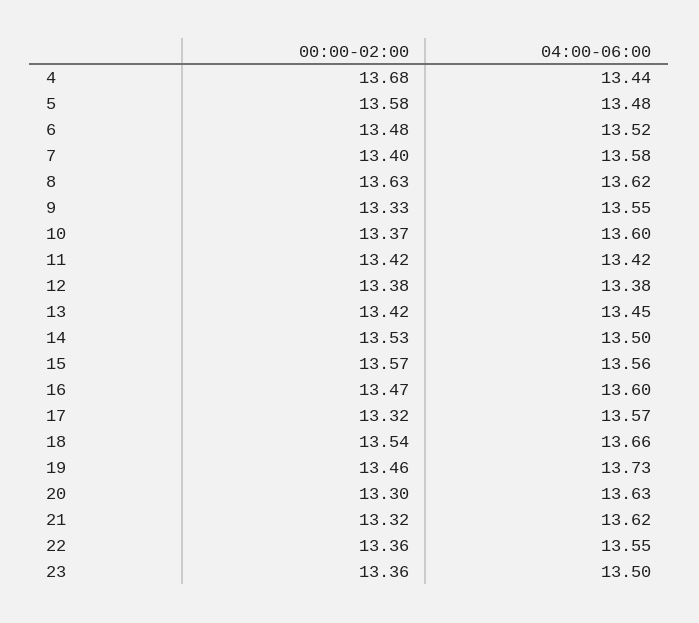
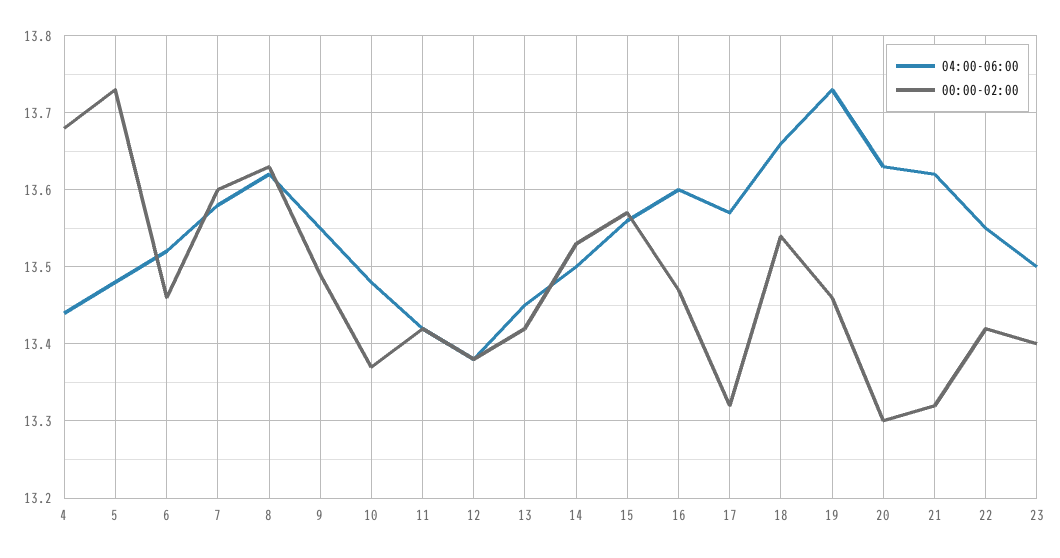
  {
    "00:00-02:00": {
      "4": 13.68,
-     "5": 13.58,
+     "5": 13.73,
-     "6": 13.48,
+     "6": 13.46,
-     "7": 13.4,
+     "7": 13.6,
      "8": 13.63,
-     "9": 13.33,
+     "9": 13.49,
      "10": 13.37,
      "11": 13.42,
      "12": 13.38,
      "13": 13.42,
      "14": 13.53,
      "15": 13.57,
      "16": 13.47,
      "17": 13.32,
      "18": 13.54,
      "19": 13.46,
      "20": 13.3,
      "21": 13.32,
-     "22": 13.36,
+     "22": 13.42,
-     "23": 13.36
+     "23": 13.4
    },
    "04:00-06:00": {
      "4": 13.44,
      "5": 13.48,
      "6": 13.52,
      "7": 13.58,
      "8": 13.62,
      "9": 13.55,
-     "10": 13.6,
+     "10": 13.48,
      "11": 13.42,
      "12": 13.38,
      "13": 13.45,
      "14": 13.5,
      "15": 13.56,
      "16": 13.6,
      "17": 13.57,
      "18": 13.66,
      "19": 13.73,
      "20": 13.63,
      "21": 13.62,
      "22": 13.55,
      "23": 13.5
    }
  }

